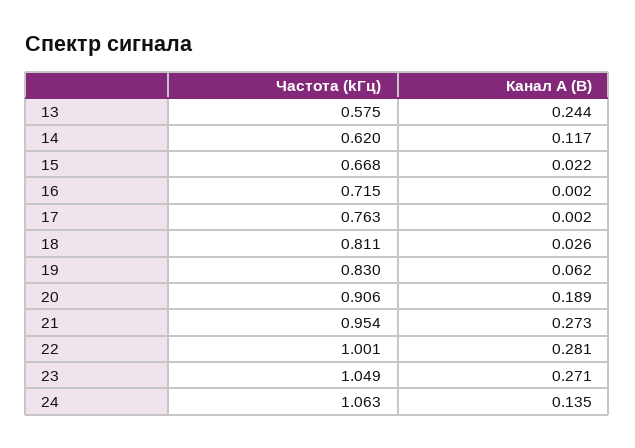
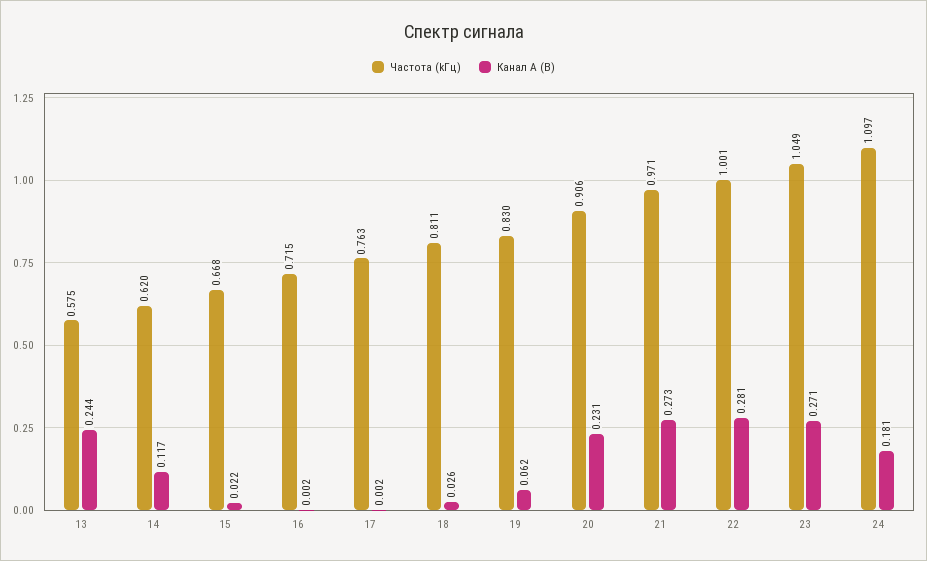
  {
    "Частота (kГц)": {
      "13": 0.575,
      "14": 0.62,
      "15": 0.668,
      "16": 0.715,
      "17": 0.763,
      "18": 0.811,
      "19": 0.83,
      "20": 0.906,
-     "21": 0.954,
+     "21": 0.971,
      "22": 1.001,
      "23": 1.049,
-     "24": 1.063
+     "24": 1.097
    },
    "Канал A (В)": {
      "13": 0.244,
      "14": 0.117,
      "15": 0.022,
      "16": 0.002,
      "17": 0.002,
      "18": 0.026,
      "19": 0.062,
-     "20": 0.189,
+     "20": 0.231,
      "21": 0.273,
      "22": 0.281,
      "23": 0.271,
-     "24": 0.135
+     "24": 0.181
    }
  }

